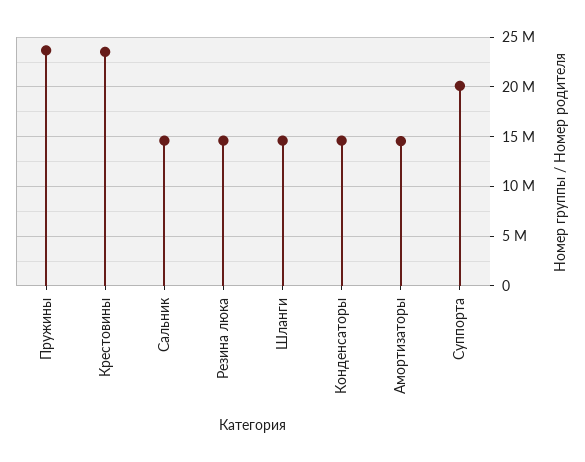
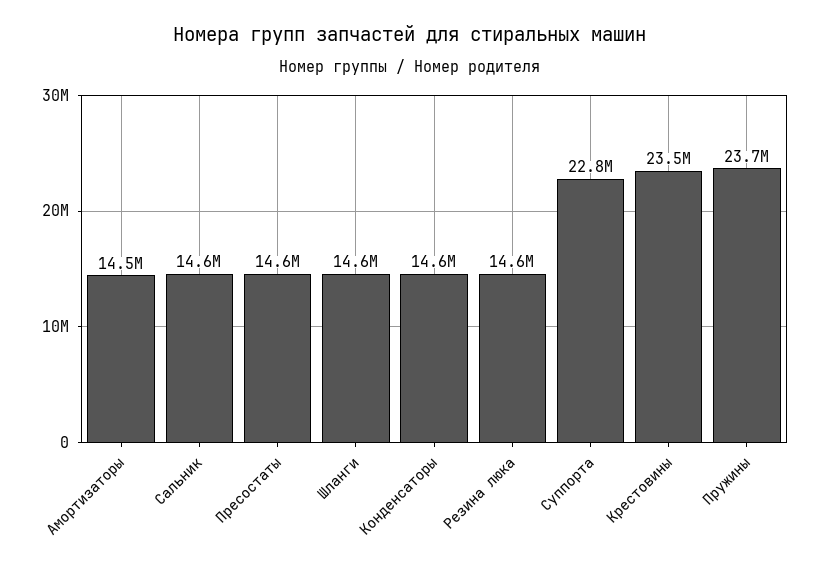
  {
    "Пружины": 23700000,
    "Крестовины": 23500000,
    "Сальник": 14600000,
    "Резина люка": 14600000,
    "Шланги": 14600000,
    "Конденсаторы": 14600000,
    "Амортизаторы": 14500000,
-   "Суппорта": 20000000
+   "Суппорта": 22800000,
+   "Пресостаты": 14600000
  }

